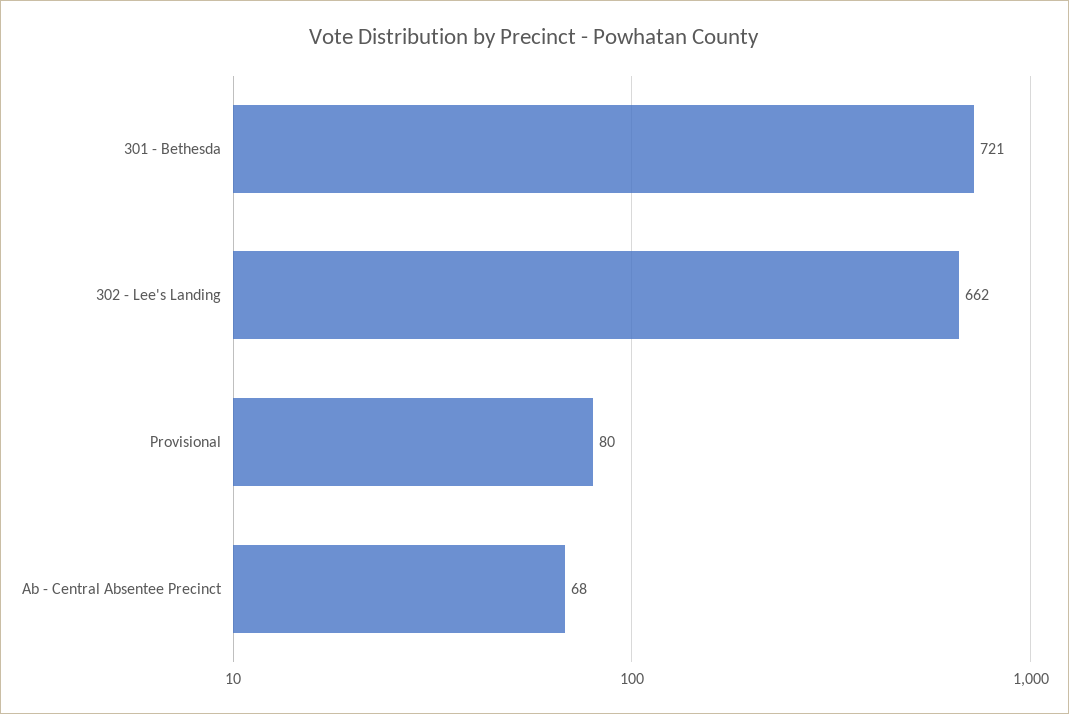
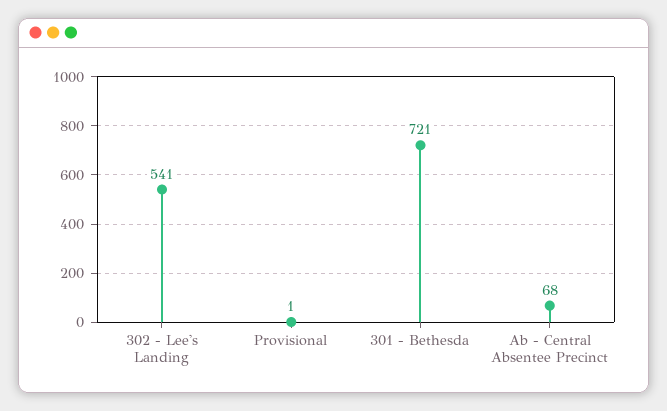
  {
    "301 - Bethesda": 721,
-   "302 - Lee's Landing": 662,
+   "302 - Lee's Landing": 541,
-   "Provisional": 80,
+   "Provisional": 1,
    "Ab - Central Absentee Precinct": 68
  }

